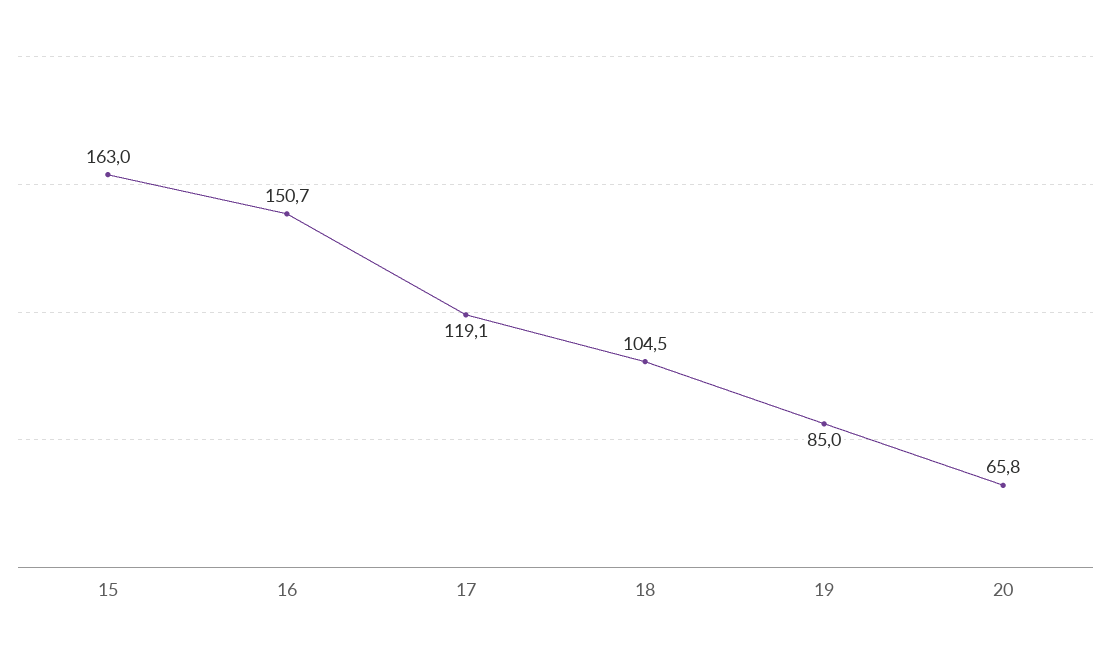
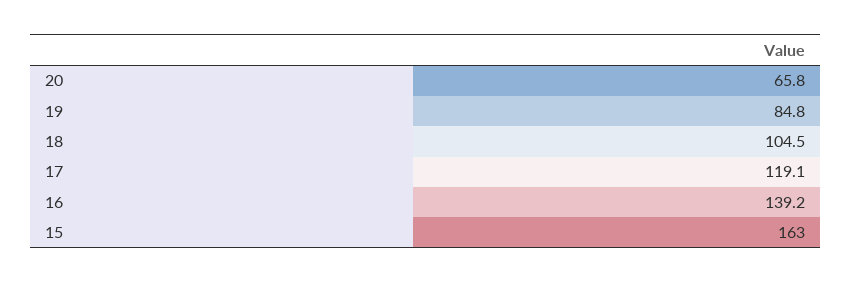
  {
    "15": 163,
-   "16": 150.7,
+   "16": 139.2,
    "17": 119.1,
    "18": 104.5,
-   "19": 85,
+   "19": 84.8,
    "20": 65.8
  }

